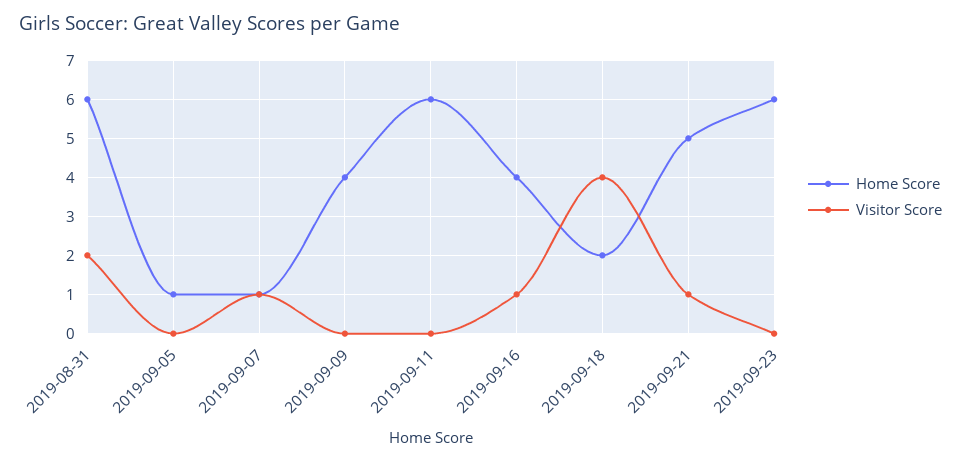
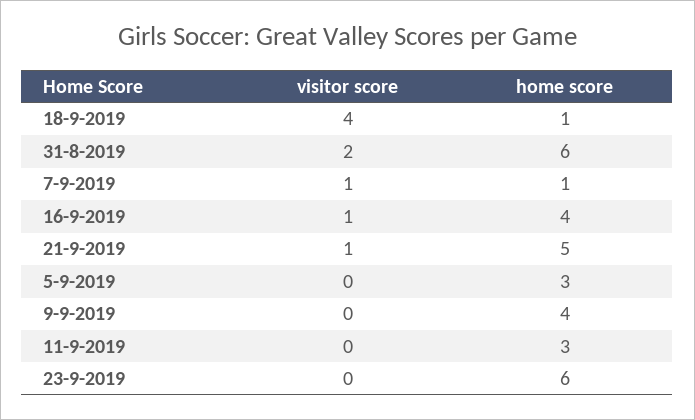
  {
    "Home Score": {
      "2019-08-31": 6,
-     "2019-09-05": 1,
+     "2019-09-05": 3,
      "2019-09-07": 1,
      "2019-09-09": 4,
-     "2019-09-11": 6,
+     "2019-09-11": 3,
      "2019-09-16": 4,
-     "2019-09-18": 2,
+     "2019-09-18": 1,
      "2019-09-21": 5,
      "2019-09-23": 6
    },
    "Visitor Score": {
      "2019-08-31": 2,
      "2019-09-05": 0,
      "2019-09-07": 1,
      "2019-09-09": 0,
      "2019-09-11": 0,
      "2019-09-16": 1,
      "2019-09-18": 4,
      "2019-09-21": 1,
      "2019-09-23": 0
    }
  }

